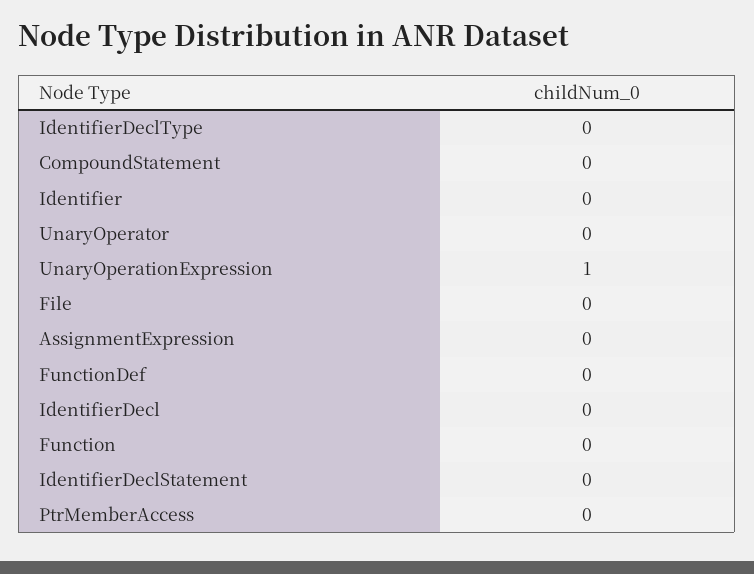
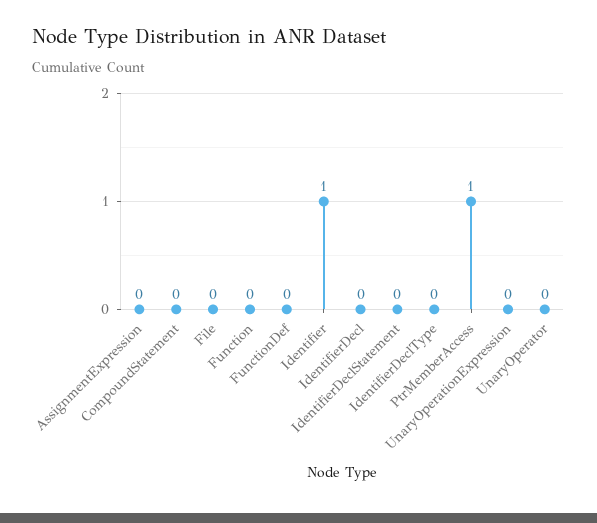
  {
    "IdentifierDeclType": 0,
    "CompoundStatement": 0,
-   "Identifier": 0,
+   "Identifier": 1,
    "UnaryOperator": 0,
-   "UnaryOperationExpression": 1,
+   "UnaryOperationExpression": 0,
    "File": 0,
    "AssignmentExpression": 0,
    "FunctionDef": 0,
    "IdentifierDecl": 0,
    "Function": 0,
    "IdentifierDeclStatement": 0,
-   "PtrMemberAccess": 0
+   "PtrMemberAccess": 1
  }

